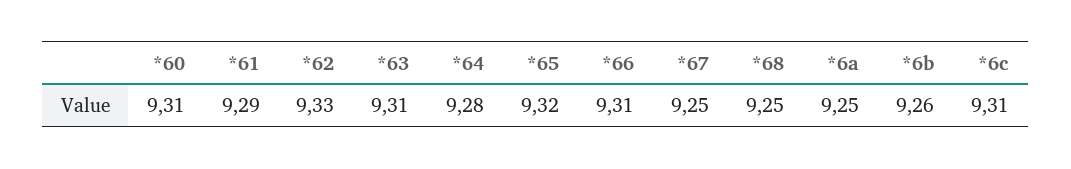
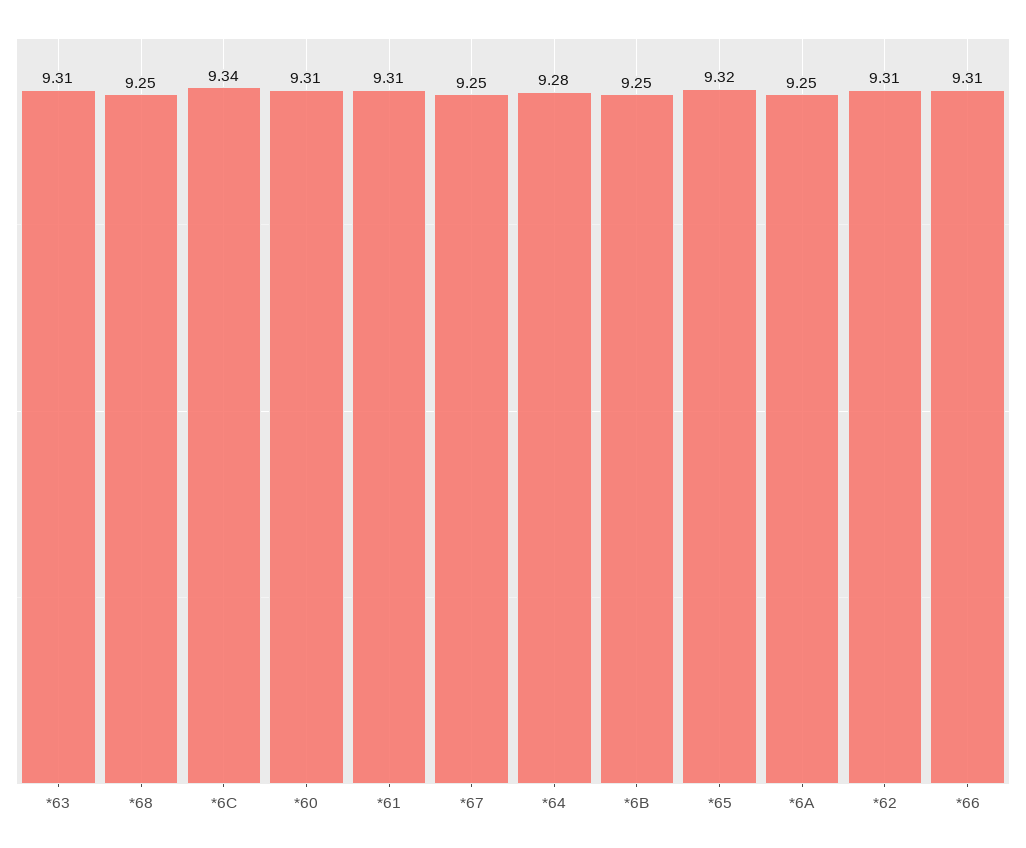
  {
    "*60": 9.31,
-   "*61": 9.29,
+   "*61": 9.31,
-   "*62": 9.33,
+   "*62": 9.31,
    "*63": 9.31,
    "*64": 9.28,
    "*65": 9.32,
    "*66": 9.31,
    "*67": 9.25,
    "*68": 9.25,
    "*6a": 9.25,
-   "*6b": 9.26,
+   "*6b": 9.25,
-   "*6c": 9.31
+   "*6c": 9.34
  }

